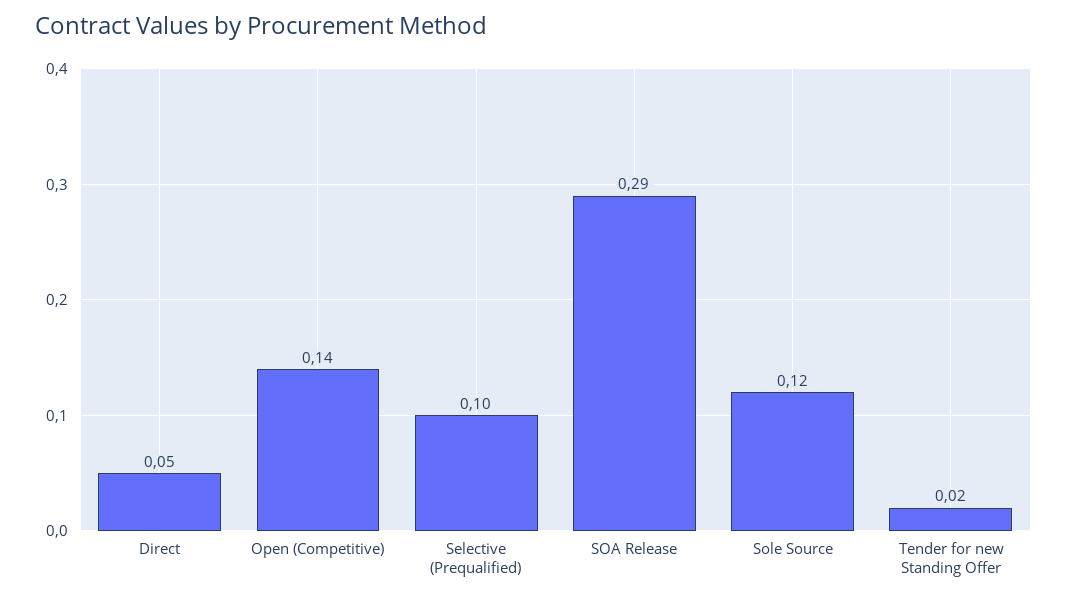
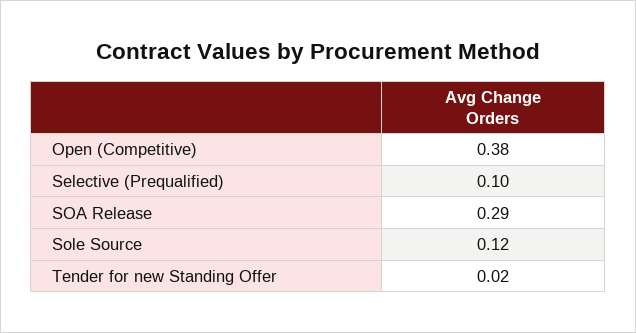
  {
-   "Direct": 0.05,
-   "Open (Competitive)": 0.14,
+   "Open (Competitive)": 0.38,
    "Selective (Prequalified)": 0.1,
    "SOA Release": 0.29,
    "Sole Source": 0.12,
    "Tender for new Standing Offer": 0.02
  }

